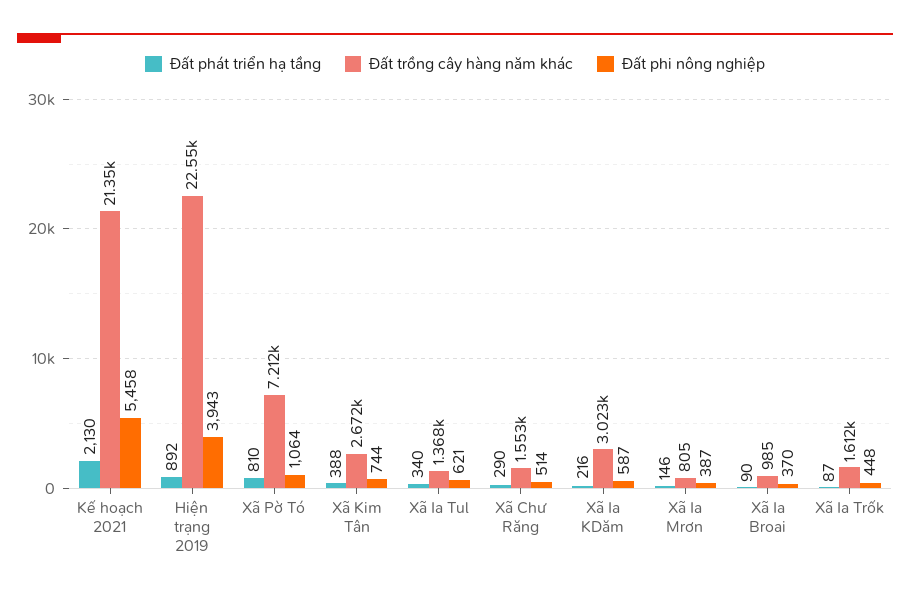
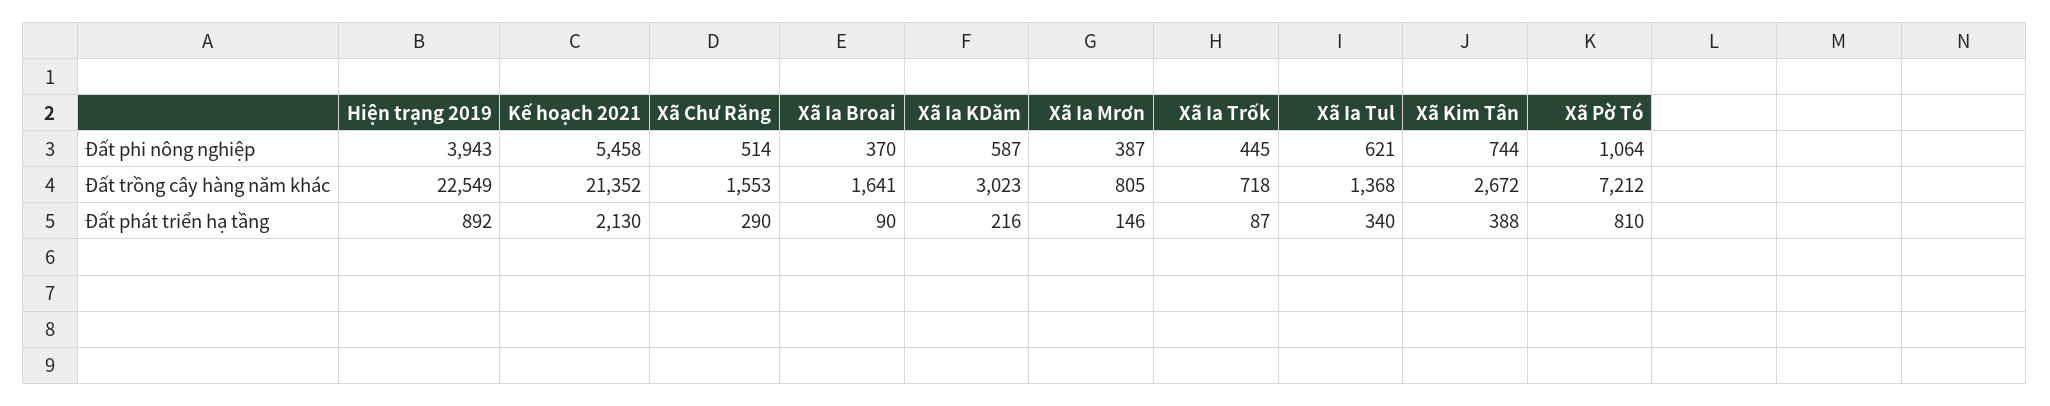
  {
    "Đất phát triển hạ tầng": {
      "Kế hoạch 2021": 2130,
      "Hiện trạng 2019": 892,
      "Xã Pờ Tó": 810,
      "Xã Kim Tân": 388,
      "Xã Ia Tul": 340,
      "Xã Chư Răng": 290,
      "Xã Ia KDăm": 216,
      "Xã Ia Mrơn": 146,
      "Xã Ia Broai": 90,
      "Xã Ia Trốk": 87
    },
    "Đất trồng cây hàng năm khác": {
      "Kế hoạch 2021": 21352,
      "Hiện trạng 2019": 22549,
      "Xã Pờ Tó": 7212,
      "Xã Kim Tân": 2672,
      "Xã Ia Tul": 1368,
      "Xã Chư Răng": 1553,
      "Xã Ia KDăm": 3023,
      "Xã Ia Mrơn": 805,
-     "Xã Ia Broai": 985,
+     "Xã Ia Broai": 1641,
-     "Xã Ia Trốk": 1612
+     "Xã Ia Trốk": 718
    },
    "Đất phi nông nghiệp": {
      "Kế hoạch 2021": 5458,
      "Hiện trạng 2019": 3943,
      "Xã Pờ Tó": 1064,
      "Xã Kim Tân": 744,
      "Xã Ia Tul": 621,
      "Xã Chư Răng": 514,
      "Xã Ia KDăm": 587,
      "Xã Ia Mrơn": 387,
      "Xã Ia Broai": 370,
-     "Xã Ia Trốk": 448
+     "Xã Ia Trốk": 445
    }
  }

